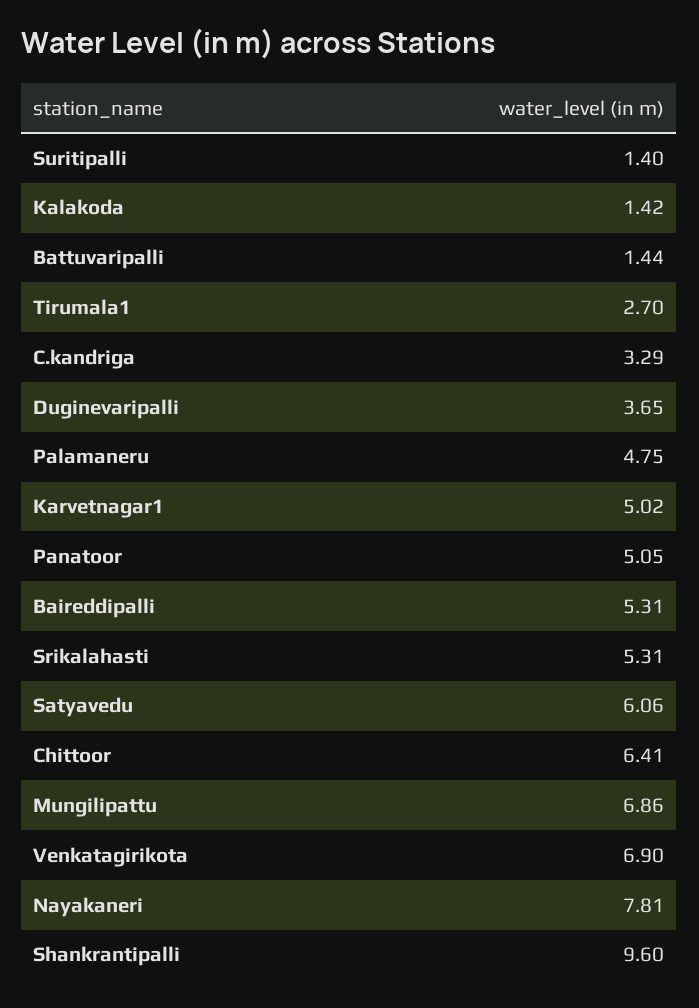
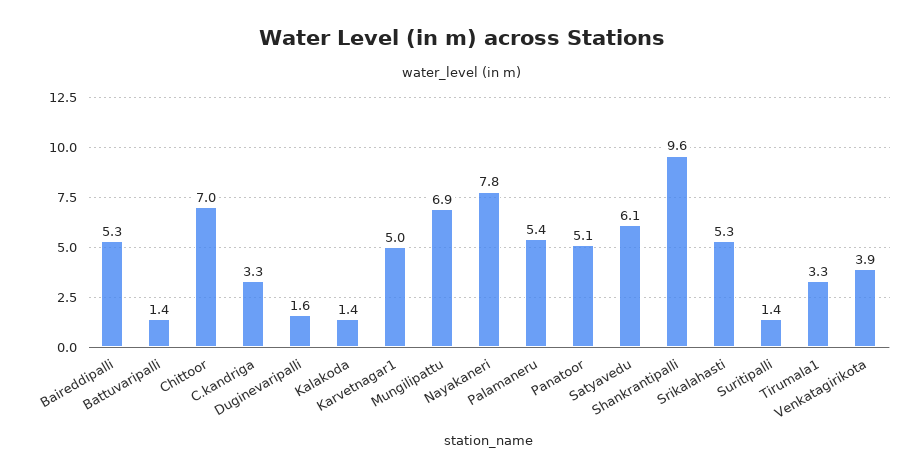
  {
    "Suritipalli": 1.4,
    "Kalakoda": 1.42,
    "Battuvaripalli": 1.44,
-   "Tirumala1": 2.7,
+   "Tirumala1": 3.3,
    "C.kandriga": 3.29,
-   "Duginevaripalli": 3.65,
+   "Duginevaripalli": 1.6,
-   "Palamaneru": 4.75,
+   "Palamaneru": 5.4,
    "Karvetnagar1": 5.02,
    "Panatoor": 5.05,
    "Baireddipalli": 5.31,
    "Srikalahasti": 5.31,
    "Satyavedu": 6.06,
-   "Chittoor": 6.41,
+   "Chittoor": 7,
    "Mungilipattu": 6.86,
-   "Venkatagirikota": 6.9,
+   "Venkatagirikota": 3.9,
    "Nayakaneri": 7.81,
    "Shankrantipalli": 9.6
  }

